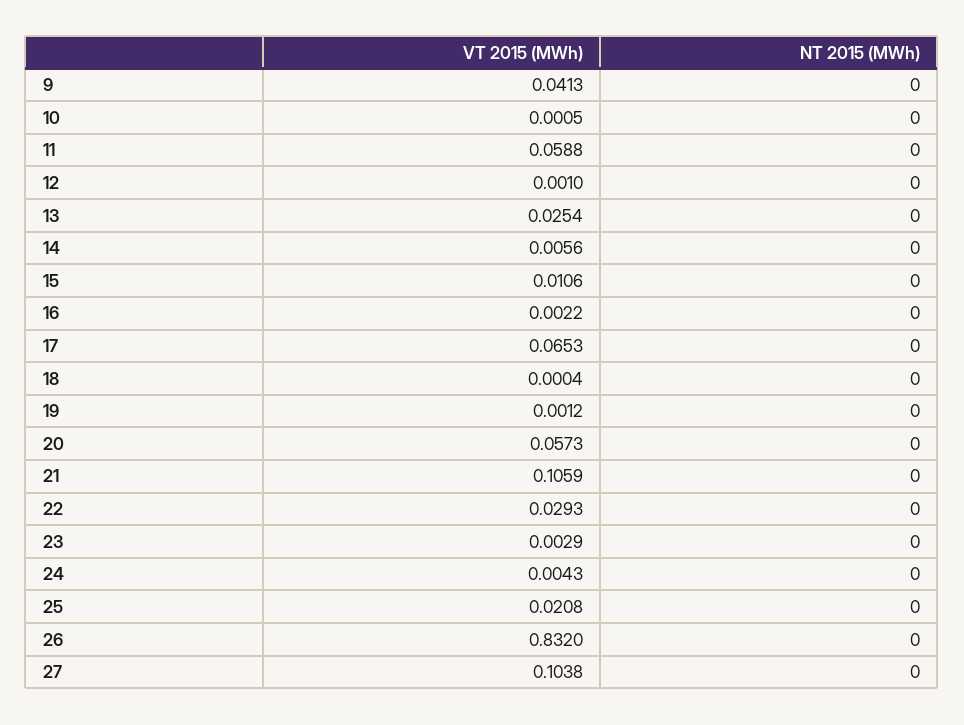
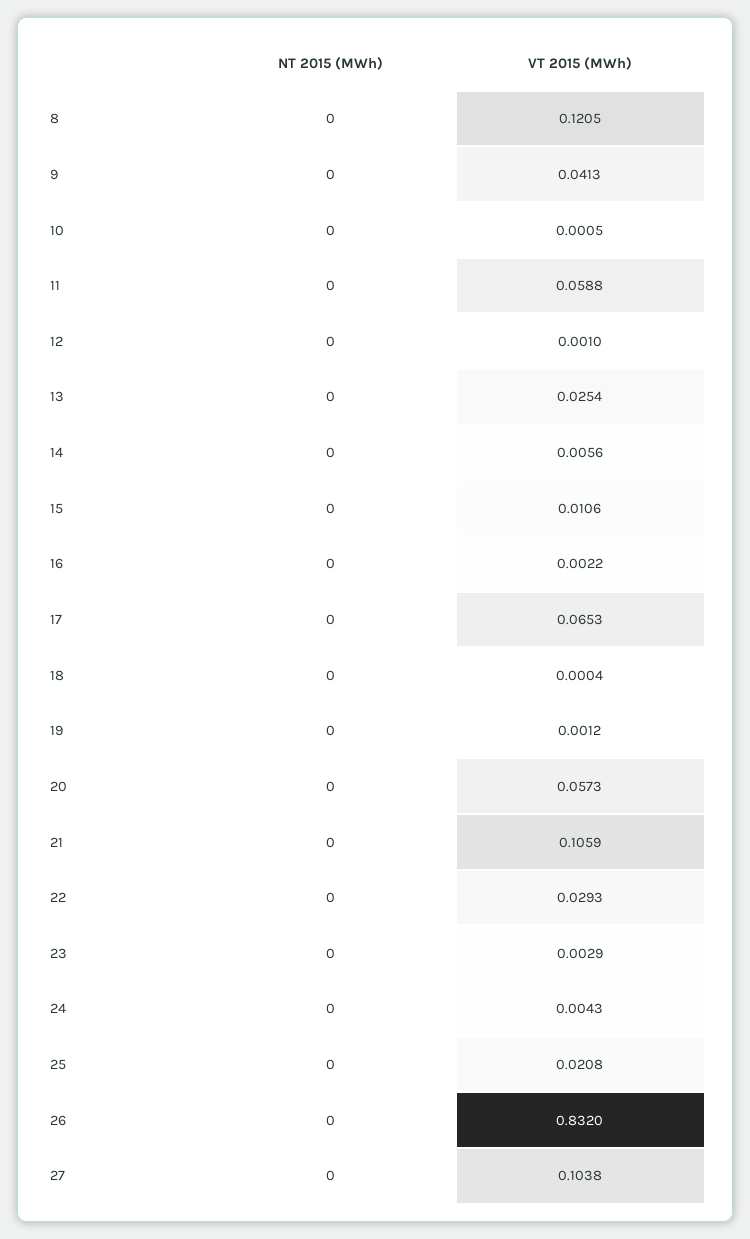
  {
    "VT 2015 (MWh)": {
      "9": 0.0413,
      "10": 0.0005,
      "11": 0.0588,
      "12": 0.001,
      "13": 0.0254,
      "14": 0.0056,
      "15": 0.0106,
      "16": 0.0022,
      "17": 0.0653,
      "18": 0.0004,
      "19": 0.0012,
      "20": 0.0573,
      "21": 0.1059,
      "22": 0.0293,
      "23": 0.0029,
      "24": 0.0043,
      "25": 0.0208,
      "26": 0.832,
-     "27": 0.1038
+     "27": 0.1038,
+     "8": 0.1205
    },
    "NT 2015 (MWh)": {
      "9": 0,
      "10": 0,
      "11": 0,
      "12": 0,
      "13": 0,
      "14": 0,
      "15": 0,
      "16": 0,
      "17": 0,
      "18": 0,
      "19": 0,
      "20": 0,
      "21": 0,
      "22": 0,
      "23": 0,
      "24": 0,
      "25": 0,
      "26": 0,
-     "27": 0
+     "27": 0,
+     "8": 0
    }
  }

